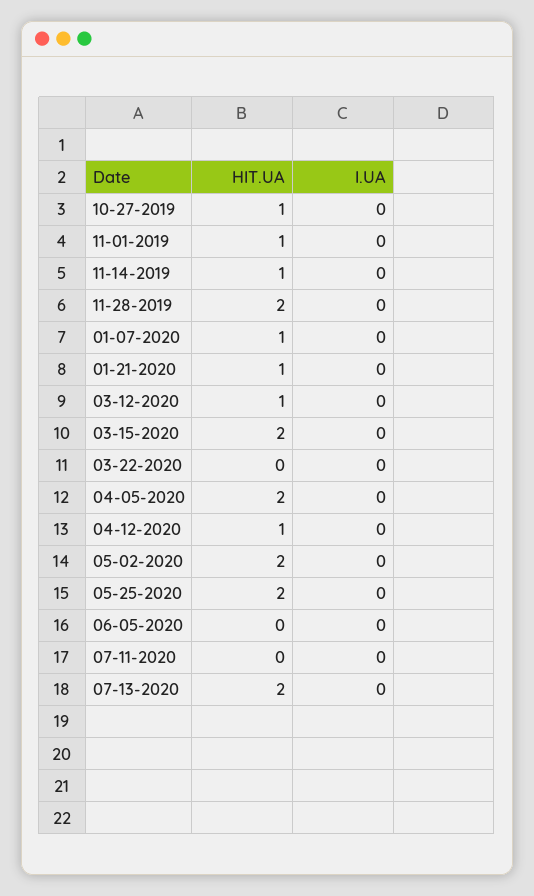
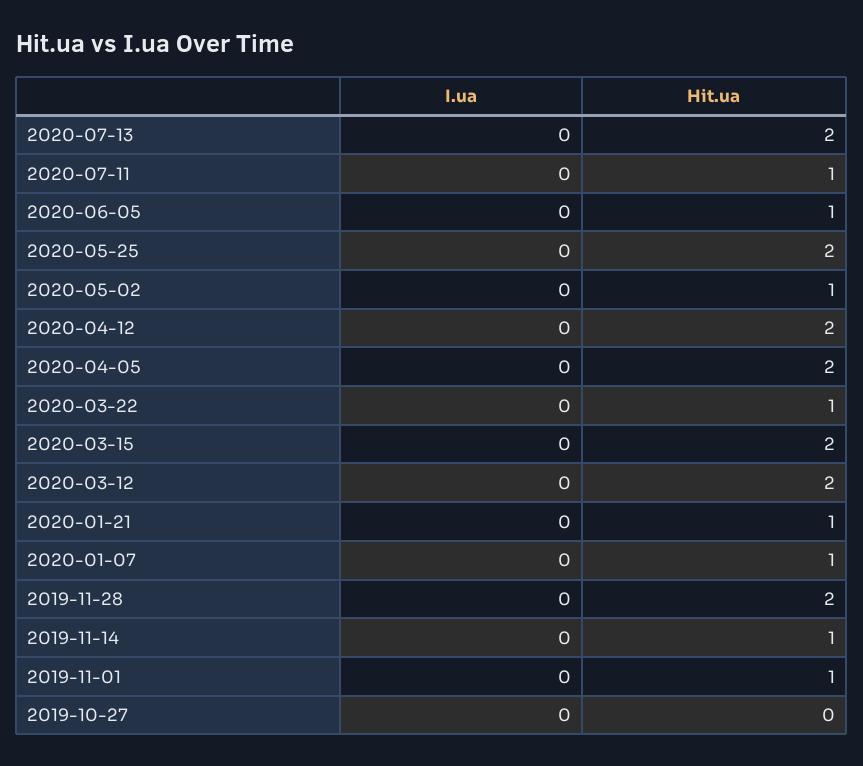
  {
    "HIT.UA": {
-     "10-27-2019": 1,
+     "10-27-2019": 0,
      "11-01-2019": 1,
      "11-14-2019": 1,
      "11-28-2019": 2,
      "01-07-2020": 1,
      "01-21-2020": 1,
-     "03-12-2020": 1,
+     "03-12-2020": 2,
      "03-15-2020": 2,
-     "03-22-2020": 0,
+     "03-22-2020": 1,
      "04-05-2020": 2,
-     "04-12-2020": 1,
+     "04-12-2020": 2,
-     "05-02-2020": 2,
+     "05-02-2020": 1,
      "05-25-2020": 2,
-     "06-05-2020": 0,
+     "06-05-2020": 1,
-     "07-11-2020": 0,
+     "07-11-2020": 1,
      "07-13-2020": 2
    },
    "I.UA": {
      "10-27-2019": 0,
      "11-01-2019": 0,
      "11-14-2019": 0,
      "11-28-2019": 0,
      "01-07-2020": 0,
      "01-21-2020": 0,
      "03-12-2020": 0,
      "03-15-2020": 0,
      "03-22-2020": 0,
      "04-05-2020": 0,
      "04-12-2020": 0,
      "05-02-2020": 0,
      "05-25-2020": 0,
      "06-05-2020": 0,
      "07-11-2020": 0,
      "07-13-2020": 0
    }
  }

